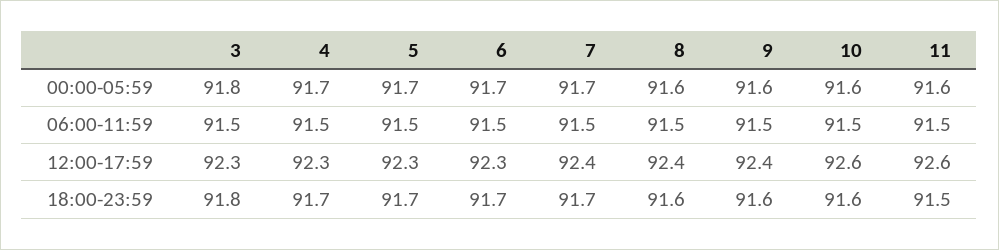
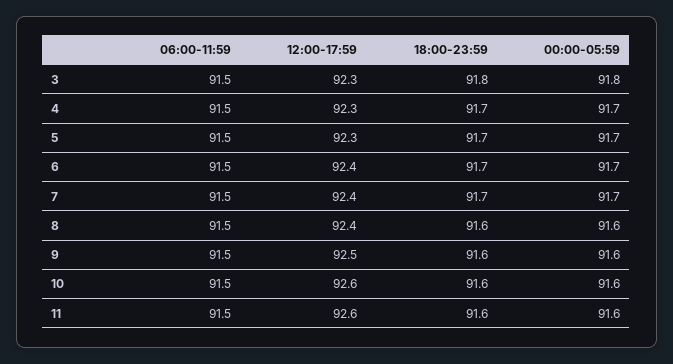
  {
    "3": {
      "00:00-05:59": 91.8,
      "06:00-11:59": 91.5,
      "12:00-17:59": 92.3,
      "18:00-23:59": 91.8
    },
    "4": {
      "00:00-05:59": 91.7,
      "06:00-11:59": 91.5,
      "12:00-17:59": 92.3,
      "18:00-23:59": 91.7
    },
    "5": {
      "00:00-05:59": 91.7,
      "06:00-11:59": 91.5,
      "12:00-17:59": 92.3,
      "18:00-23:59": 91.7
    },
    "6": {
      "00:00-05:59": 91.7,
      "06:00-11:59": 91.5,
-     "12:00-17:59": 92.3,
+     "12:00-17:59": 92.4,
      "18:00-23:59": 91.7
    },
    "7": {
      "00:00-05:59": 91.7,
      "06:00-11:59": 91.5,
      "12:00-17:59": 92.4,
      "18:00-23:59": 91.7
    },
    "8": {
      "00:00-05:59": 91.6,
      "06:00-11:59": 91.5,
      "12:00-17:59": 92.4,
      "18:00-23:59": 91.6
    },
    "9": {
      "00:00-05:59": 91.6,
      "06:00-11:59": 91.5,
-     "12:00-17:59": 92.4,
+     "12:00-17:59": 92.5,
      "18:00-23:59": 91.6
    },
    "10": {
      "00:00-05:59": 91.6,
      "06:00-11:59": 91.5,
      "12:00-17:59": 92.6,
      "18:00-23:59": 91.6
    },
    "11": {
      "00:00-05:59": 91.6,
      "06:00-11:59": 91.5,
      "12:00-17:59": 92.6,
-     "18:00-23:59": 91.5
+     "18:00-23:59": 91.6
    }
  }

